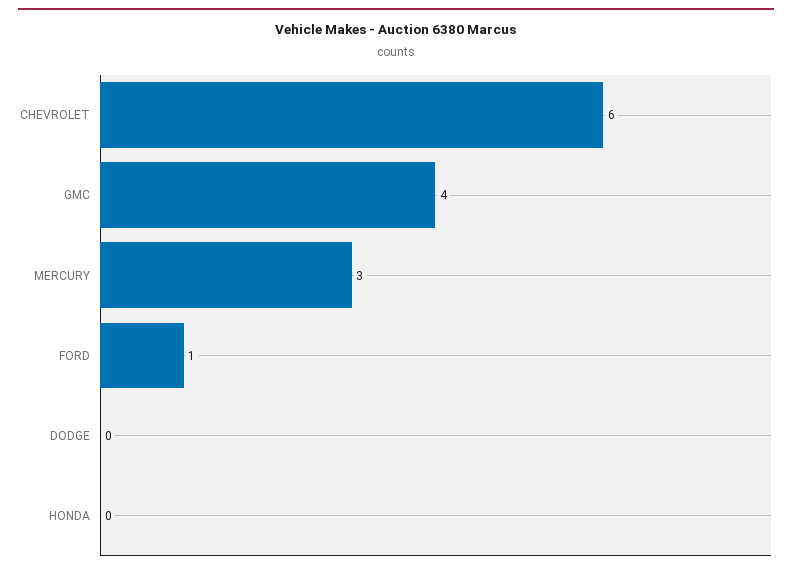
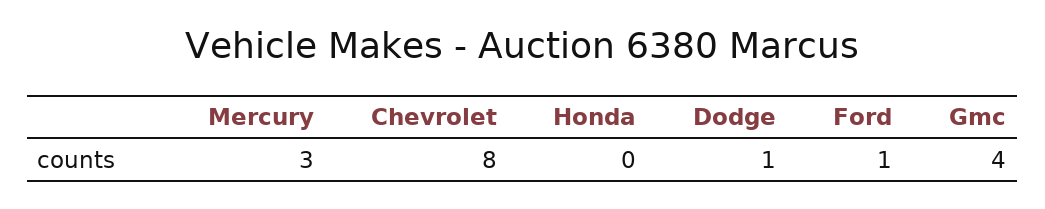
  {
-   "CHEVROLET": 6,
+   "CHEVROLET": 8,
    "GMC": 4,
    "MERCURY": 3,
    "FORD": 1,
-   "DODGE": 0,
+   "DODGE": 1,
    "HONDA": 0
  }

